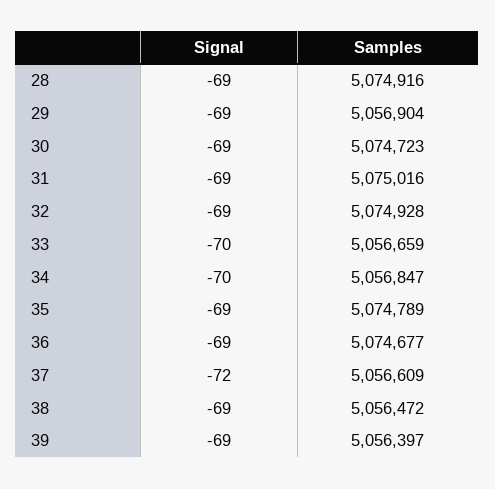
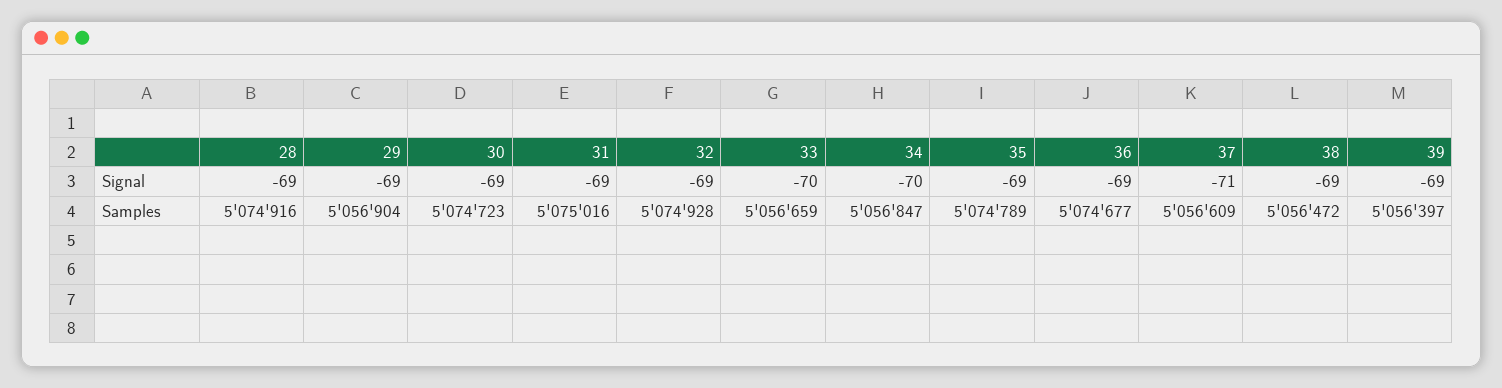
  {
    "Signal": {
      "28": -69,
      "29": -69,
      "30": -69,
      "31": -69,
      "32": -69,
      "33": -70,
      "34": -70,
      "35": -69,
      "36": -69,
-     "37": -72,
+     "37": -71,
      "38": -69,
      "39": -69
    },
    "Samples": {
      "28": 5074916,
      "29": 5056904,
      "30": 5074723,
      "31": 5075016,
      "32": 5074928,
      "33": 5056659,
      "34": 5056847,
      "35": 5074789,
      "36": 5074677,
      "37": 5056609,
      "38": 5056472,
      "39": 5056397
    }
  }

